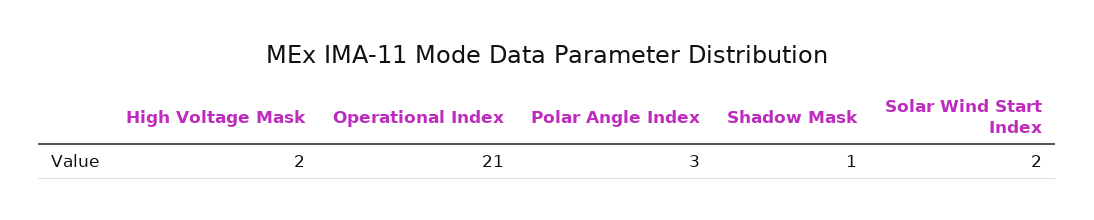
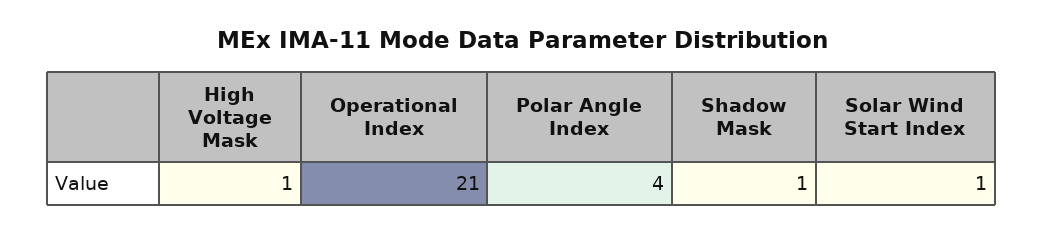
  {
-   "High Voltage Mask": 2,
+   "High Voltage Mask": 1,
    "Operational Index": 21,
-   "Polar Angle Index": 3,
+   "Polar Angle Index": 4,
    "Shadow Mask": 1,
-   "Solar Wind Start Index": 2
+   "Solar Wind Start Index": 1
  }

